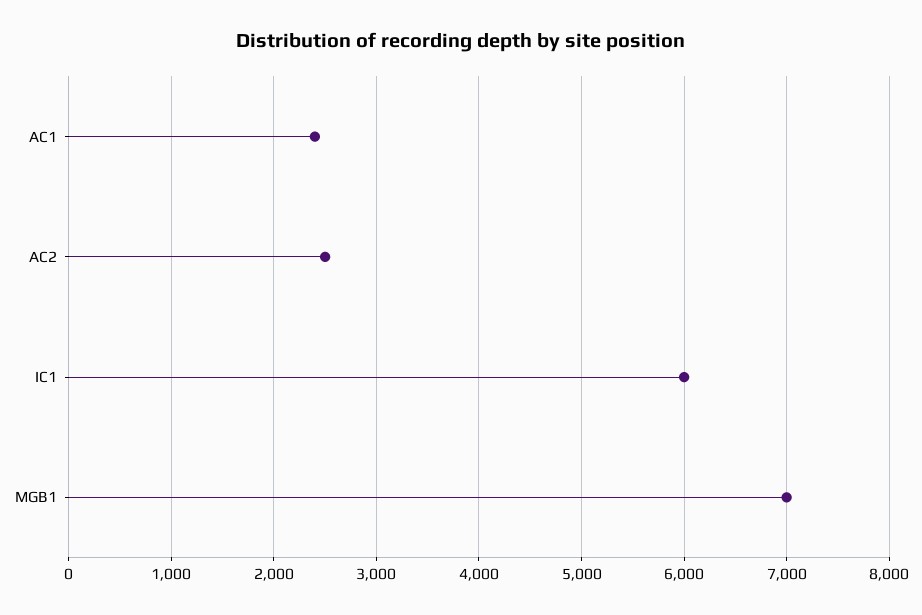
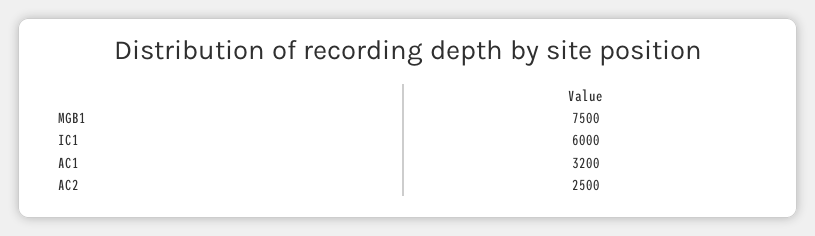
  {
-   "AC1": 2400,
+   "AC1": 3200,
    "AC2": 2500,
    "IC1": 6000,
-   "MGB1": 7000
+   "MGB1": 7500
  }

